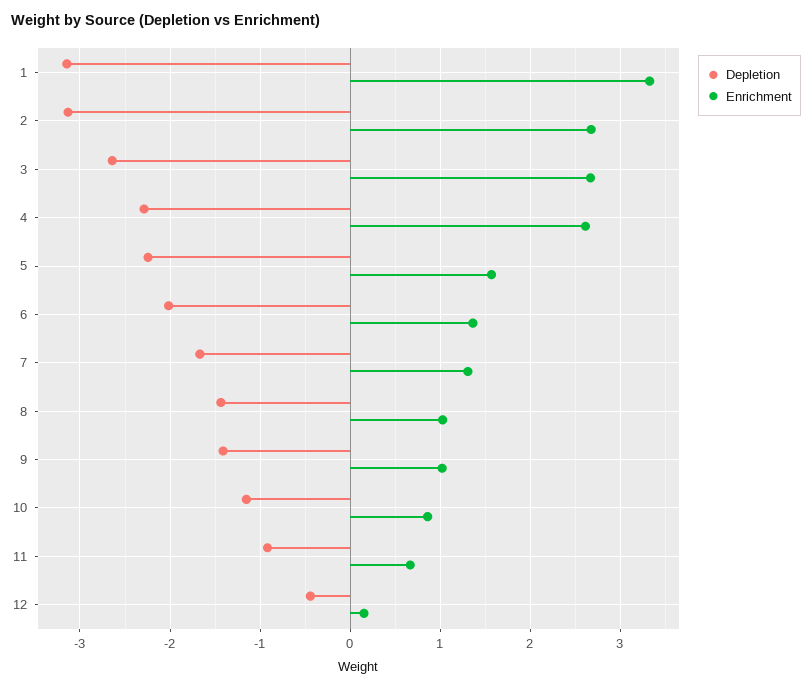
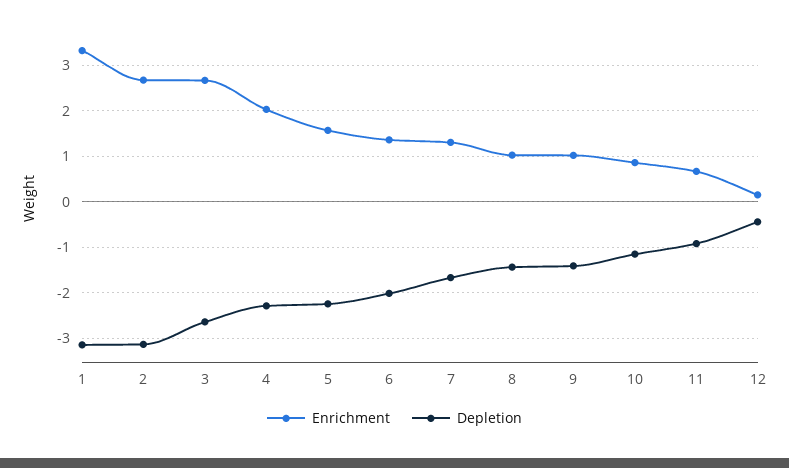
  {
    "Depletion": {
      "1": -3.1,
      "2": -3.1,
      "3": -2.6,
      "4": -2.3,
      "5": -2.2,
      "6": -2,
      "7": -1.7,
      "8": -1.4,
      "9": -1.4,
      "10": -1.2,
      "11": -0.9,
      "12": -0.4
    },
    "Enrichment": {
      "1": 3.3,
      "2": 2.7,
      "3": 2.7,
-     "4": 2.6,
+     "4": 2,
      "5": 1.6,
      "6": 1.4,
      "7": 1.3,
      "8": 1,
      "9": 1,
      "10": 0.9,
      "11": 0.7,
      "12": 0.2
    }
  }

